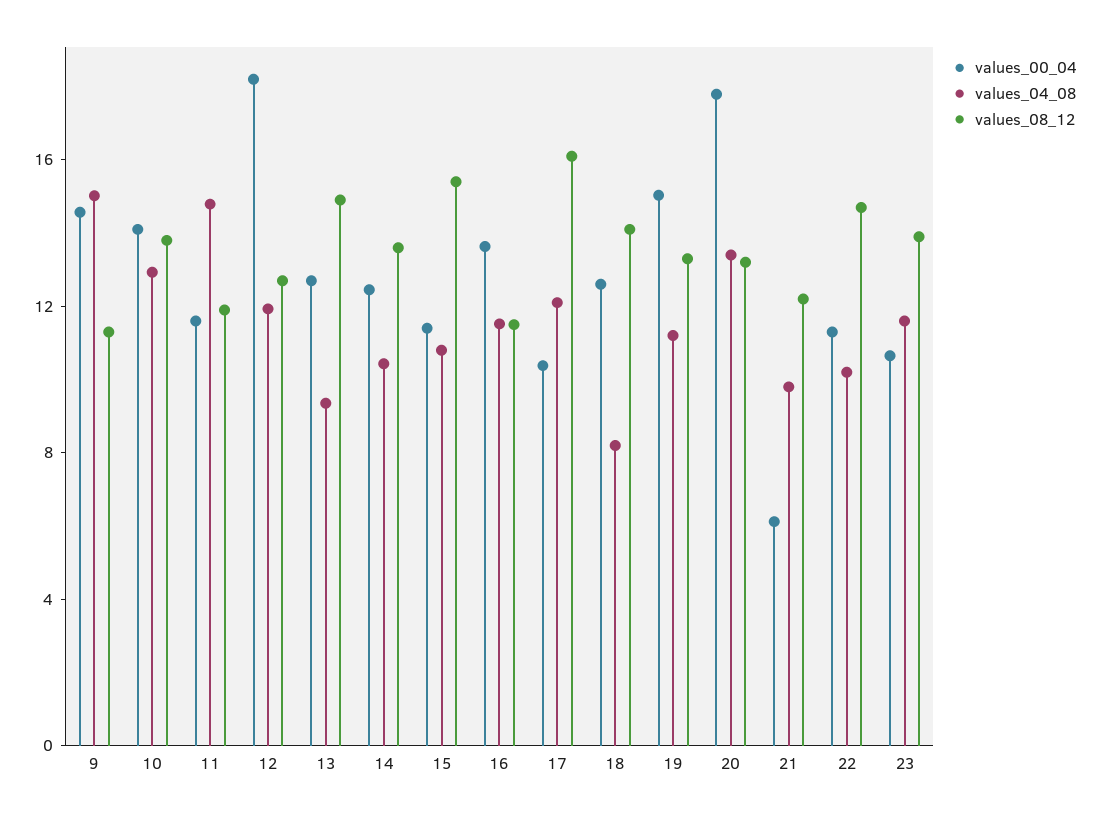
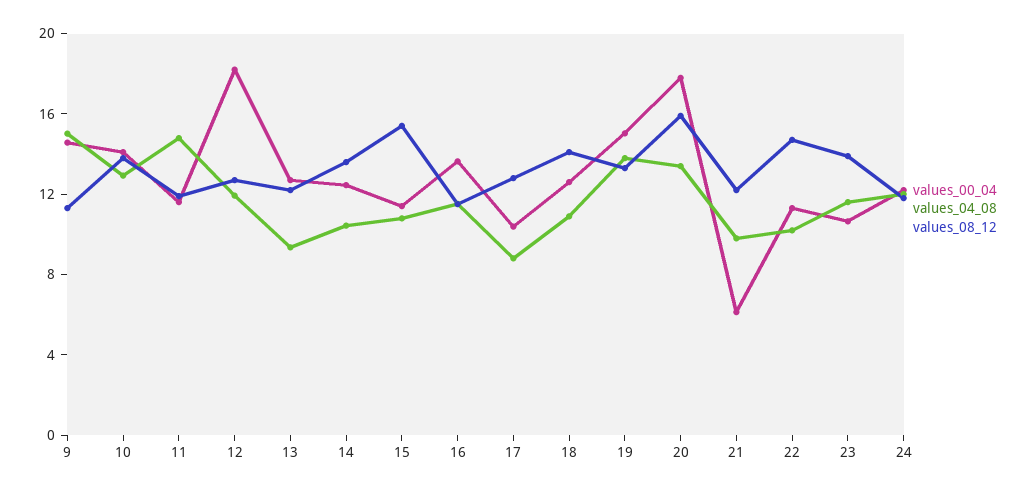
  {
    "values_00_04": {
      "9": 15,
      "10": 14,
      "11": 12,
      "12": 18,
      "13": 13,
      "14": 12,
      "15": 11,
      "16": 14,
      "17": 10,
      "18": 13,
      "19": 15,
      "20": 18,
      "21": 6,
      "22": 11,
-     "23": 11
+     "23": 11,
+     "24": 12
    },
    "values_04_08": {
      "9": 15,
      "10": 13,
      "11": 15,
      "12": 12,
      "13": 9,
      "14": 10,
      "15": 11,
      "16": 12,
-     "17": 12,
+     "17": 9,
-     "18": 8,
+     "18": 11,
-     "19": 11,
+     "19": 14,
      "20": 13,
      "21": 10,
      "22": 10,
-     "23": 12
+     "23": 12,
+     "24": 12
    },
    "values_08_12": {
      "9": 11,
      "10": 14,
      "11": 12,
      "12": 13,
-     "13": 15,
+     "13": 12,
      "14": 14,
      "15": 15,
      "16": 12,
-     "17": 16,
+     "17": 13,
      "18": 14,
      "19": 13,
-     "20": 13,
+     "20": 16,
      "21": 12,
      "22": 15,
-     "23": 14
+     "23": 14,
+     "24": 12
    }
  }

